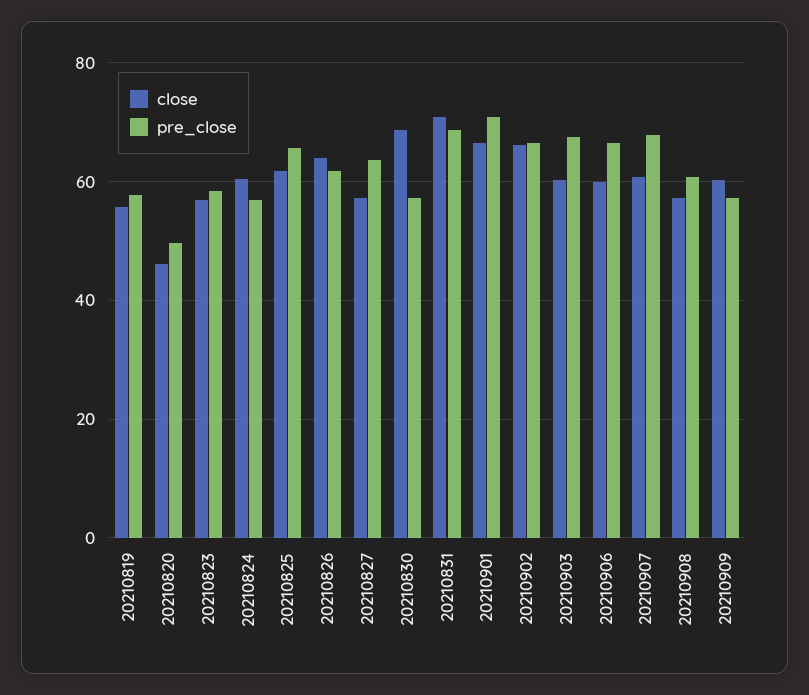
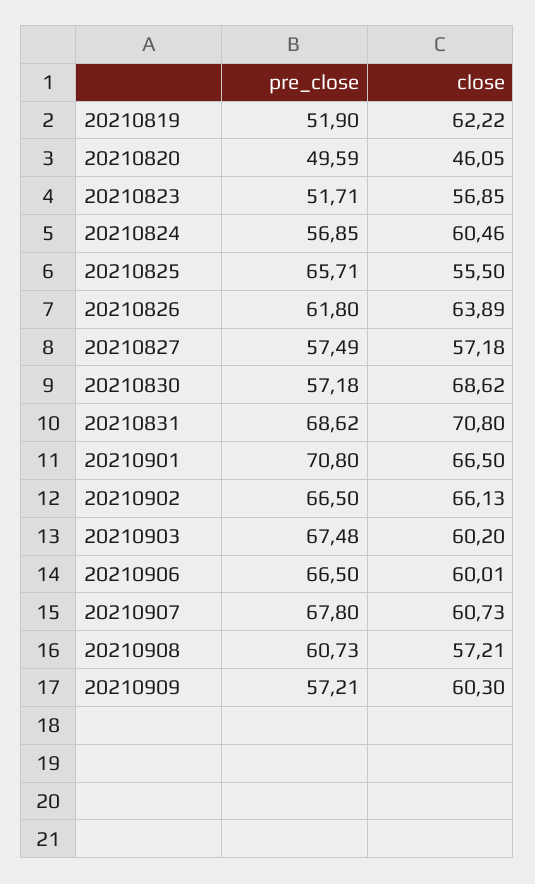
  {
    "close": {
-     "20210819": 56,
+     "20210819": 62.22,
      "20210820": 46.05,
      "20210823": 56.85,
      "20210824": 60.46,
-     "20210825": 62,
+     "20210825": 55.5,
      "20210826": 63.89,
      "20210827": 57.18,
      "20210830": 68.62,
      "20210831": 70.8,
      "20210901": 66.5,
      "20210902": 66.13,
      "20210903": 60.2,
      "20210906": 60.01,
      "20210907": 60.73,
      "20210908": 57.21,
      "20210909": 60.3
    },
    "pre_close": {
-     "20210819": 58,
+     "20210819": 51.9,
      "20210820": 49.59,
-     "20210823": 58,
+     "20210823": 51.71,
      "20210824": 56.85,
      "20210825": 65.71,
      "20210826": 61.8,
-     "20210827": 64,
+     "20210827": 57.49,
      "20210830": 57.18,
      "20210831": 68.62,
      "20210901": 70.8,
      "20210902": 66.5,
      "20210903": 67.48,
      "20210906": 66.5,
      "20210907": 67.8,
      "20210908": 60.73,
      "20210909": 57.21
    }
  }

